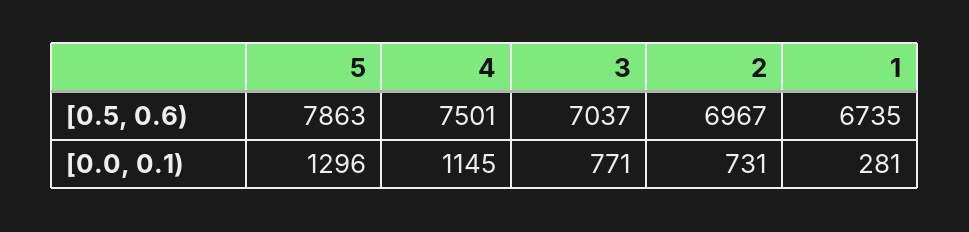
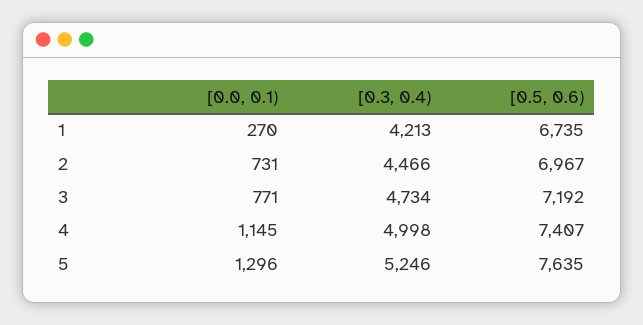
  {
    "5": {
-     "[0.5, 0.6)": 7863,
+     "[0.5, 0.6)": 7635,
-     "[0.0, 0.1)": 1296
+     "[0.0, 0.1)": 1296,
+     "[0.3, 0.4)": 5246
    },
    "4": {
-     "[0.5, 0.6)": 7501,
+     "[0.5, 0.6)": 7407,
-     "[0.0, 0.1)": 1145
+     "[0.0, 0.1)": 1145,
+     "[0.3, 0.4)": 4998
    },
    "3": {
-     "[0.5, 0.6)": 7037,
+     "[0.5, 0.6)": 7192,
-     "[0.0, 0.1)": 771
+     "[0.0, 0.1)": 771,
+     "[0.3, 0.4)": 4734
    },
    "2": {
      "[0.5, 0.6)": 6967,
-     "[0.0, 0.1)": 731
+     "[0.0, 0.1)": 731,
+     "[0.3, 0.4)": 4466
    },
    "1": {
      "[0.5, 0.6)": 6735,
-     "[0.0, 0.1)": 281
+     "[0.0, 0.1)": 270,
+     "[0.3, 0.4)": 4213
    }
  }

